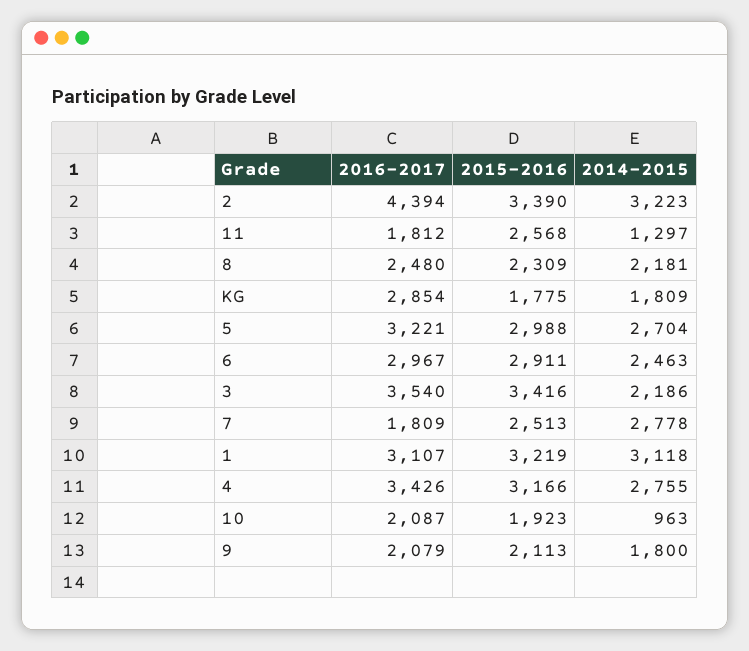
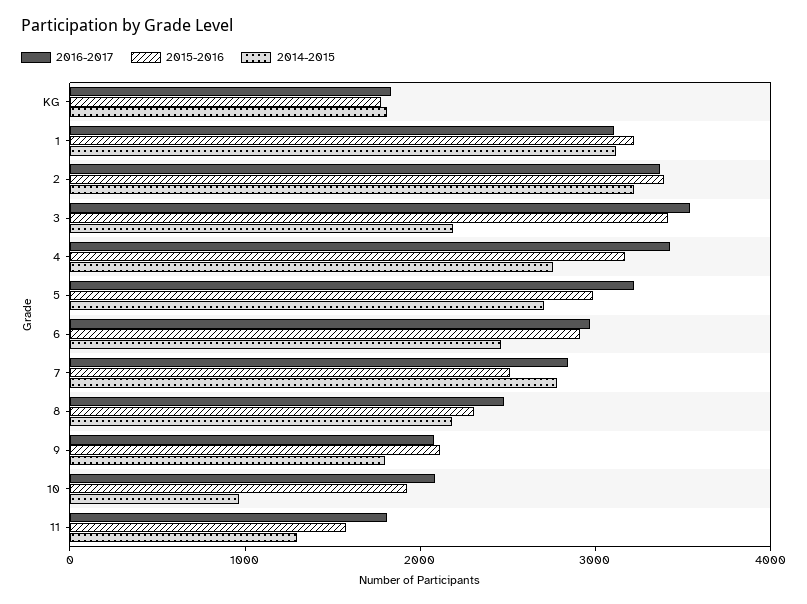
  {
    "2016-2017": {
-     "2": 4394,
+     "2": 3400,
      "11": 1812,
      "8": 2480,
-     "KG": 2854,
+     "KG": 1800,
      "5": 3221,
      "6": 2967,
      "3": 3540,
-     "7": 1809,
+     "7": 2800,
      "1": 3107,
      "4": 3426,
      "10": 2087,
      "9": 2079
    },
    "2015-2016": {
      "2": 3390,
-     "11": 2568,
+     "11": 1600,
      "8": 2309,
      "KG": 1775,
      "5": 2988,
      "6": 2911,
      "3": 3416,
      "7": 2513,
      "1": 3219,
      "4": 3166,
      "10": 1923,
      "9": 2113
    },
    "2014-2015": {
      "2": 3223,
      "11": 1297,
      "8": 2181,
      "KG": 1809,
      "5": 2704,
      "6": 2463,
      "3": 2186,
      "7": 2778,
      "1": 3118,
      "4": 2755,
      "10": 963,
      "9": 1800
    }
  }

